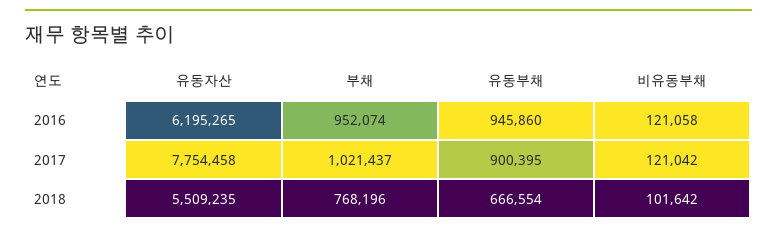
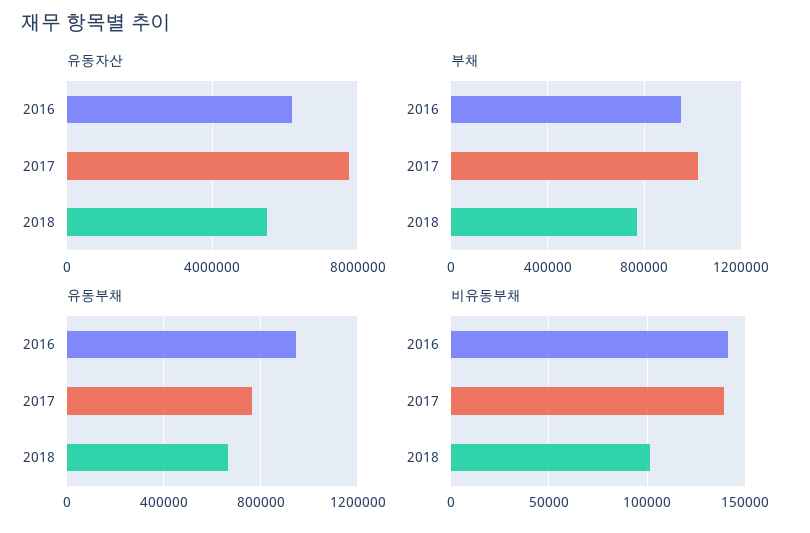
  {
    "유동자산": {
      "2016": 6195265,
      "2017": 7754458,
      "2018": 5509235
    },
    "부채": {
      "2016": 952074,
      "2017": 1021437,
      "2018": 768196
    },
    "유동부채": {
      "2016": 945860,
-     "2017": 900395,
+     "2017": 750000,
      "2018": 666554
    },
    "비유동부채": {
-     "2016": 121058,
+     "2016": 140000,
-     "2017": 121042,
+     "2017": 140000,
      "2018": 101642
    }
  }

